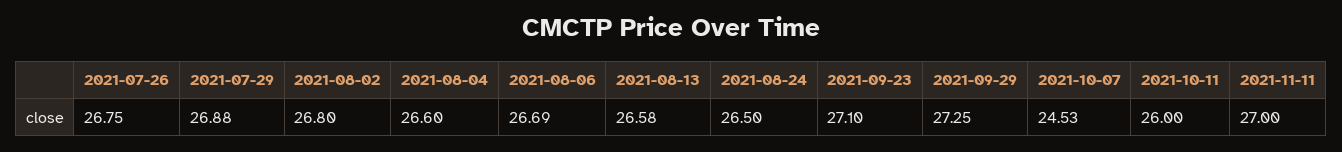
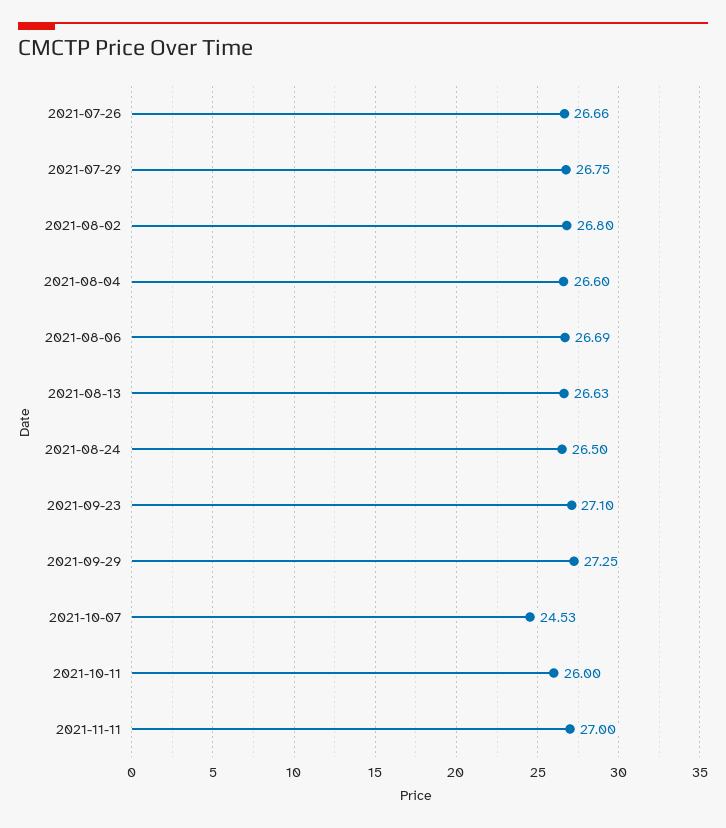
  {
-   "2021-07-26": 26.75,
+   "2021-07-26": 26.66,
-   "2021-07-29": 26.88,
+   "2021-07-29": 26.75,
    "2021-08-02": 26.8,
    "2021-08-04": 26.6,
    "2021-08-06": 26.69,
-   "2021-08-13": 26.58,
+   "2021-08-13": 26.63,
    "2021-08-24": 26.5,
    "2021-09-23": 27.1,
    "2021-09-29": 27.25,
    "2021-10-07": 24.53,
    "2021-10-11": 26,
    "2021-11-11": 27
  }

